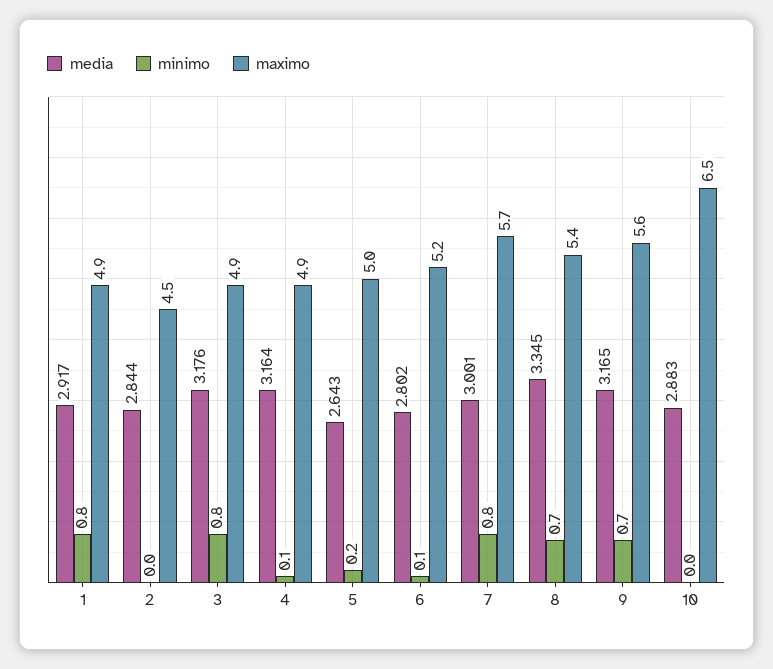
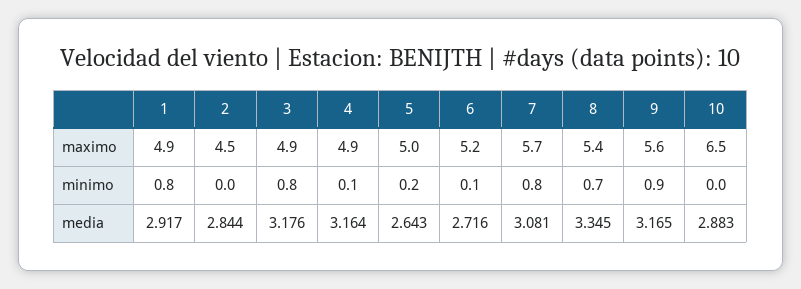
  {
    "media": {
      "1": 2.917,
      "2": 2.844,
      "3": 3.176,
      "4": 3.164,
      "5": 2.643,
-     "6": 2.802,
+     "6": 2.716,
-     "7": 3.001,
+     "7": 3.081,
      "8": 3.345,
      "9": 3.165,
      "10": 2.883
    },
    "minimo": {
      "1": 0.8,
      "2": 0,
      "3": 0.8,
      "4": 0.1,
      "5": 0.2,
      "6": 0.1,
      "7": 0.8,
      "8": 0.7,
-     "9": 0.7,
+     "9": 0.9,
      "10": 0
    },
    "maximo": {
      "1": 4.9,
      "2": 4.5,
      "3": 4.9,
      "4": 4.9,
      "5": 5,
      "6": 5.2,
      "7": 5.7,
      "8": 5.4,
      "9": 5.6,
      "10": 6.5
    }
  }

